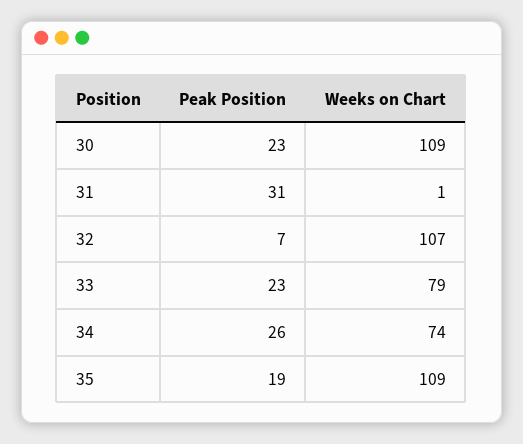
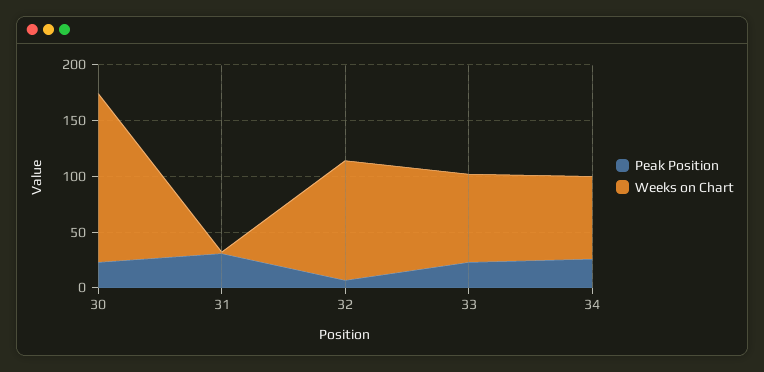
  {
    "Peak Position": {
      "30": 23,
      "31": 31,
      "32": 7,
      "33": 23,
-     "34": 26,
+     "34": 26
-     "35": 19
    },
    "Weeks on Chart": {
-     "30": 109,
+     "30": 150,
      "31": 1,
      "32": 107,
      "33": 79,
-     "34": 74,
+     "34": 74
-     "35": 109
    }
  }

